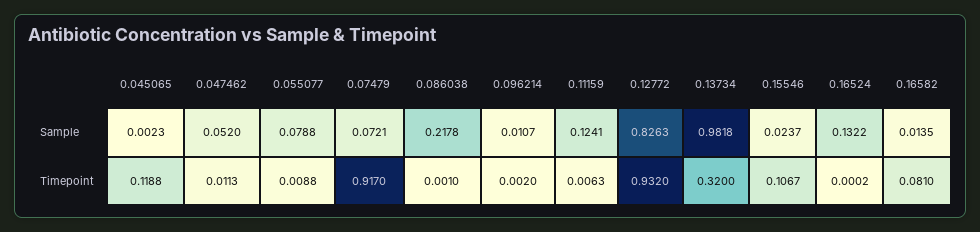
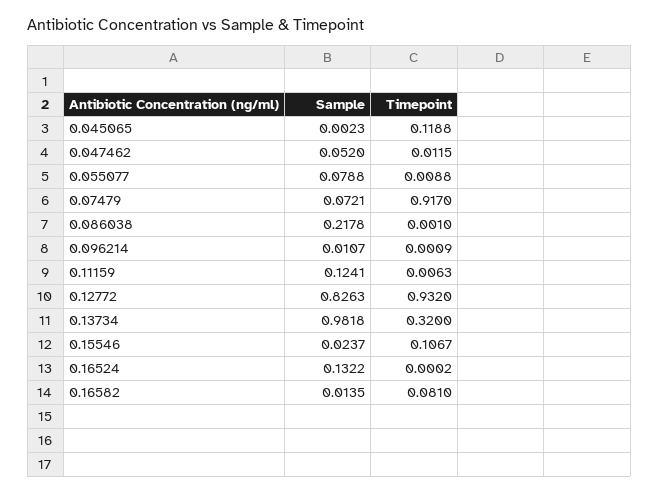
  {
    "0.045065": {
      "Sample": 0.0023,
      "Timepoint": 0.1188
    },
    "0.047462": {
      "Sample": 0.052,
-     "Timepoint": 0.0113
+     "Timepoint": 0.0115
    },
    "0.055077": {
      "Sample": 0.0788,
      "Timepoint": 0.0088
    },
    "0.07479": {
      "Sample": 0.0721,
      "Timepoint": 0.917
    },
    "0.086038": {
      "Sample": 0.2178,
      "Timepoint": 0.001
    },
    "0.096214": {
      "Sample": 0.0107,
-     "Timepoint": 0.002
+     "Timepoint": 0.0009
    },
    "0.11159": {
      "Sample": 0.1241,
      "Timepoint": 0.0063
    },
    "0.12772": {
      "Sample": 0.8263,
      "Timepoint": 0.932
    },
    "0.13734": {
      "Sample": 0.9818,
      "Timepoint": 0.32
    },
    "0.15546": {
      "Sample": 0.0237,
      "Timepoint": 0.1067
    },
    "0.16524": {
      "Sample": 0.1322,
      "Timepoint": 0.0002
    },
    "0.16582": {
      "Sample": 0.0135,
      "Timepoint": 0.081
    }
  }

